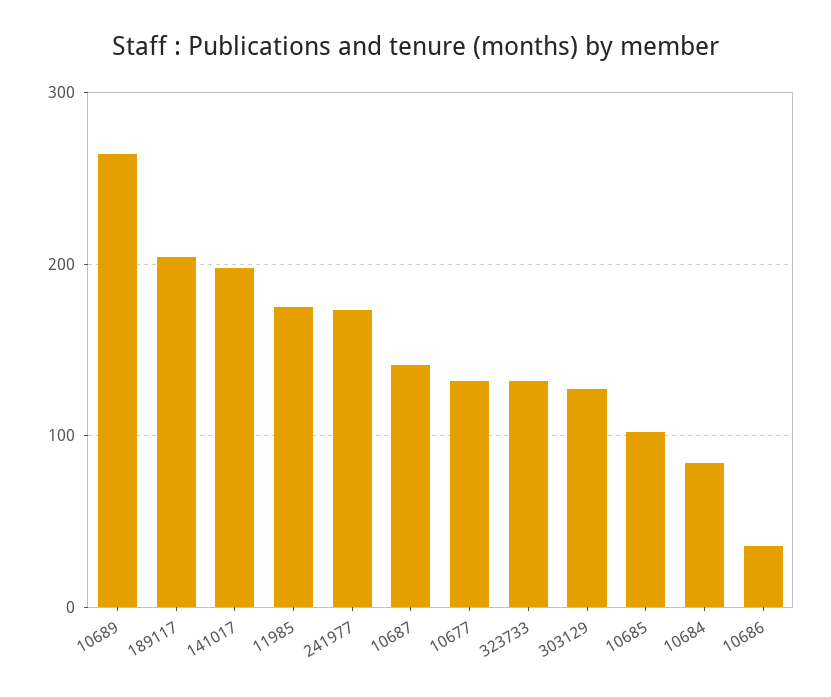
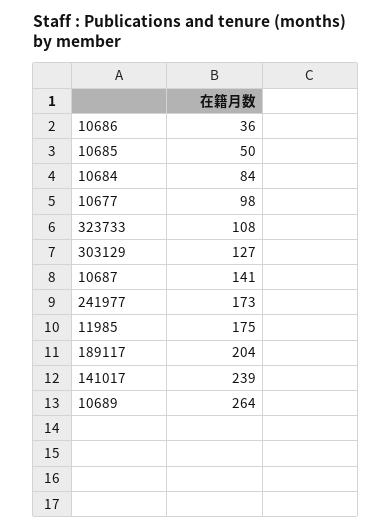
  {
    "10689": 264,
    "189117": 204,
-   "141017": 200,
+   "141017": 239,
    "11985": 175,
    "241977": 173,
    "10687": 141,
-   "10677": 130,
+   "10677": 98,
-   "323733": 130,
+   "323733": 108,
    "303129": 127,
-   "10685": 100,
+   "10685": 50,
    "10684": 84,
    "10686": 36
  }

